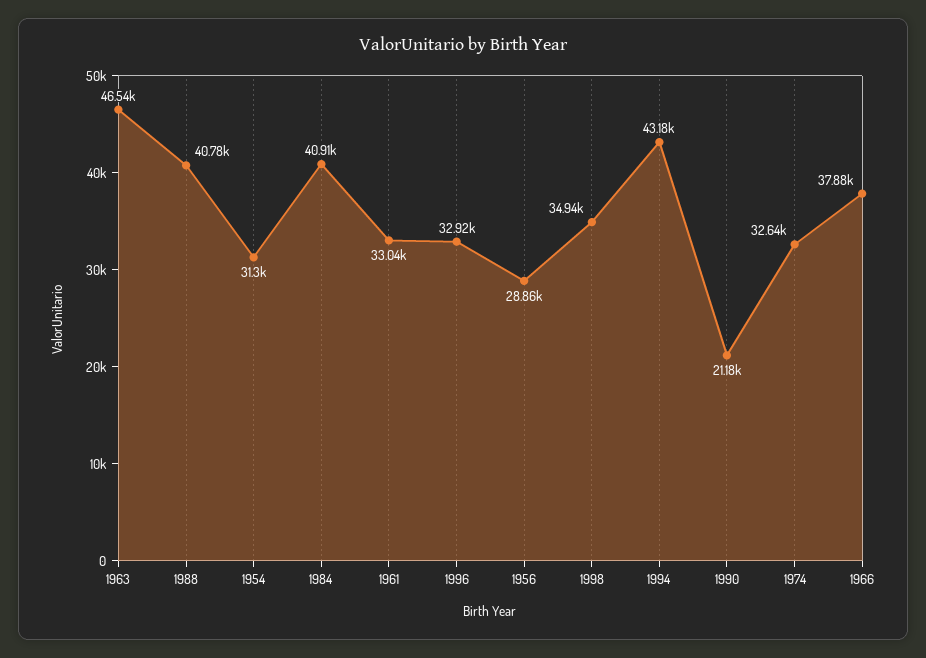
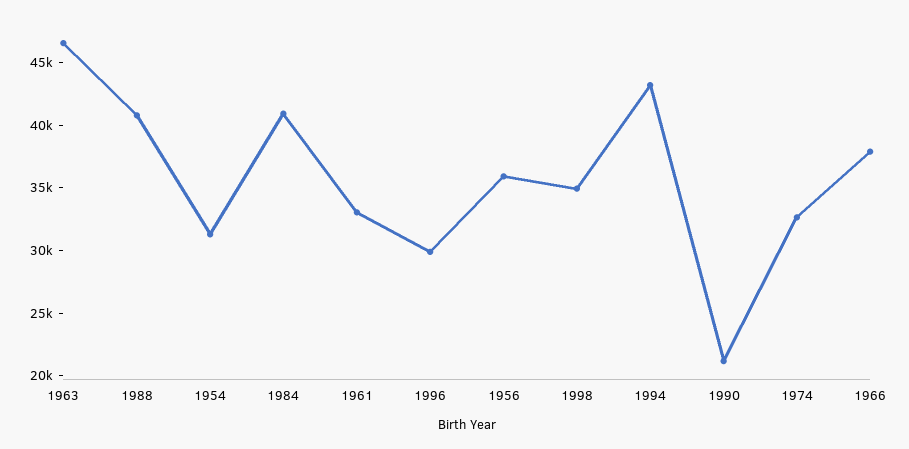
  {
    "1963": 46540,
    "1988": 40780,
    "1954": 31300,
    "1984": 40910,
    "1961": 33040,
-   "1996": 32920,
+   "1996": 30000,
-   "1956": 28860,
+   "1956": 36000,
    "1998": 34940,
    "1994": 43180,
    "1990": 21180,
    "1974": 32640,
    "1966": 37880
  }

